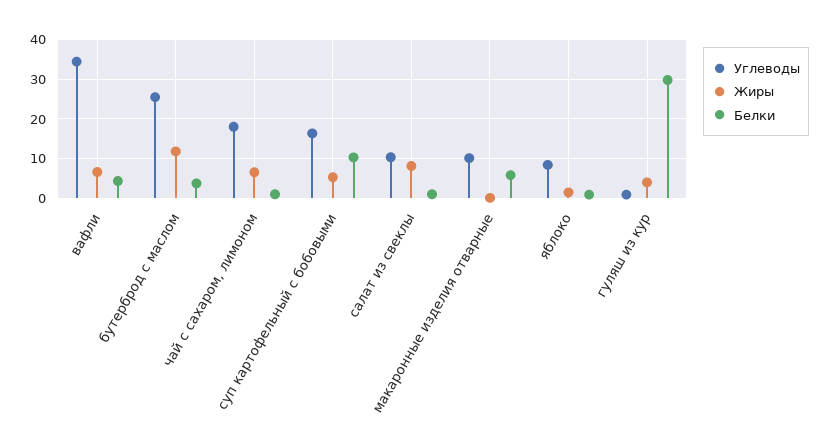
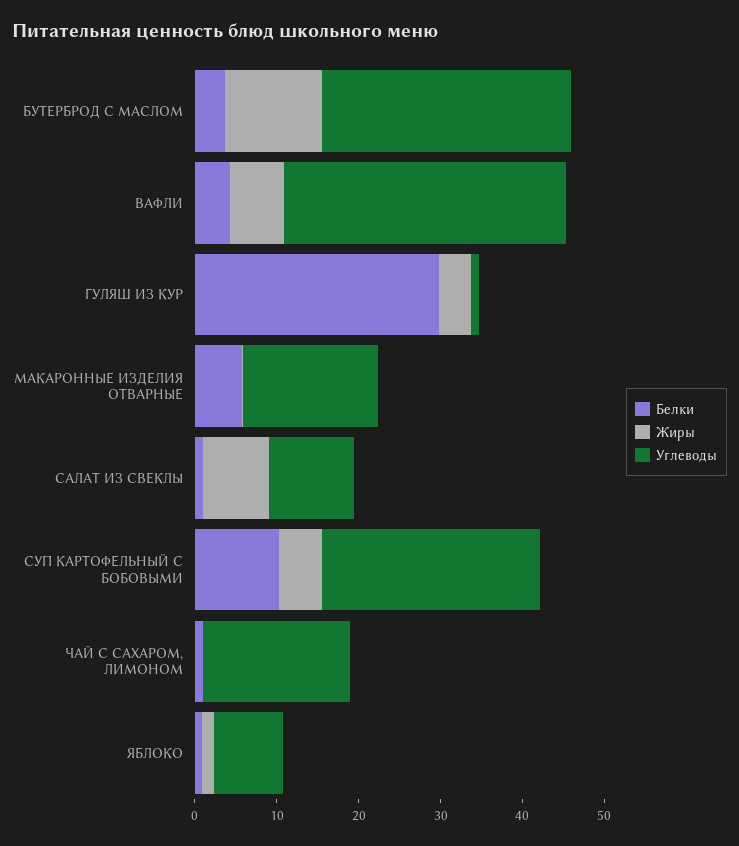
  {
    "Углеводы": {
      "вафли": 34,
-     "бутерброд с маслом": 26,
+     "бутерброд с маслом": 30,
      "чай с сахаром, лимоном": 18,
-     "суп картофельный с бобовыми": 16,
+     "суп картофельный с бобовыми": 26,
      "салат из свеклы": 10,
-     "макаронные изделия отварные": 10,
+     "макаронные изделия отварные": 16,
      "яблоко": 8,
      "гуляш из кур": 0
    },
    "Жиры": {
      "вафли": 6,
      "бутерброд с маслом": 12,
-     "чай с сахаром, лимоном": 6,
+     "чай с сахаром, лимоном": 0,
      "суп картофельный с бобовыми": 6,
      "салат из свеклы": 8,
      "макаронные изделия отварные": 0,
      "яблоко": 2,
      "гуляш из кур": 4
    },
    "Белки": {
      "вафли": 4,
      "бутерброд с маслом": 4,
      "чай с сахаром, лимоном": 2,
      "суп картофельный с бобовыми": 10,
      "салат из свеклы": 2,
      "макаронные изделия отварные": 6,
      "яблоко": 0,
      "гуляш из кур": 30
    }
  }

